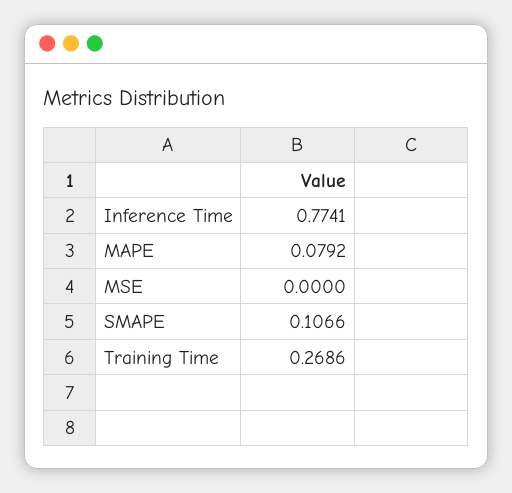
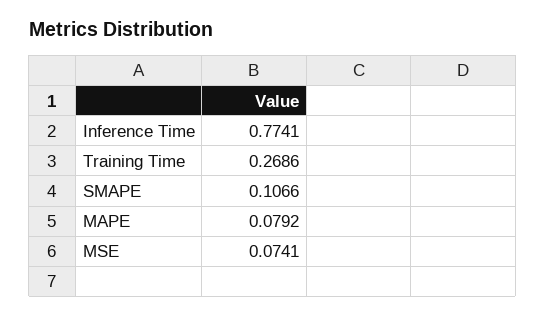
  {
    "Inference Time": 0.7741,
    "MAPE": 0.0792,
-   "MSE": 0,
+   "MSE": 0.0741,
    "SMAPE": 0.1066,
    "Training Time": 0.2686
  }

